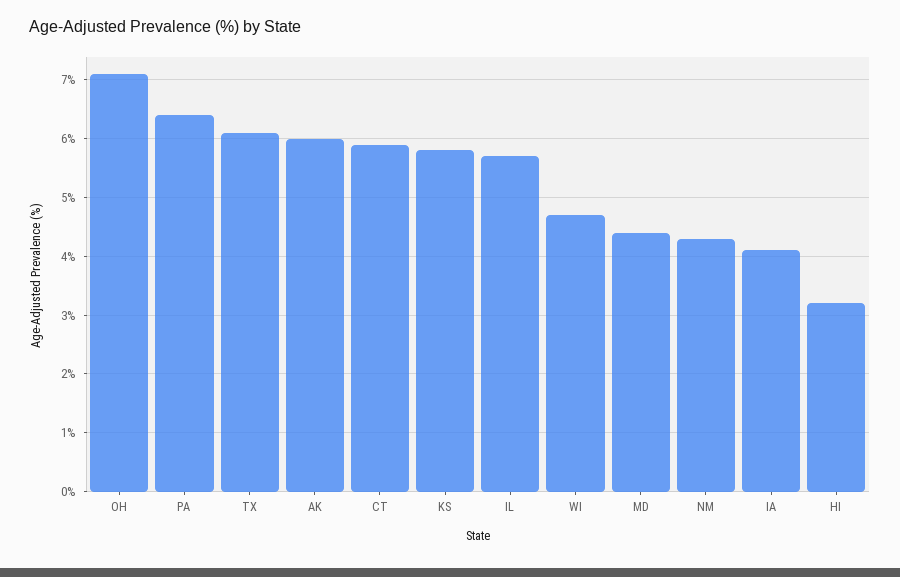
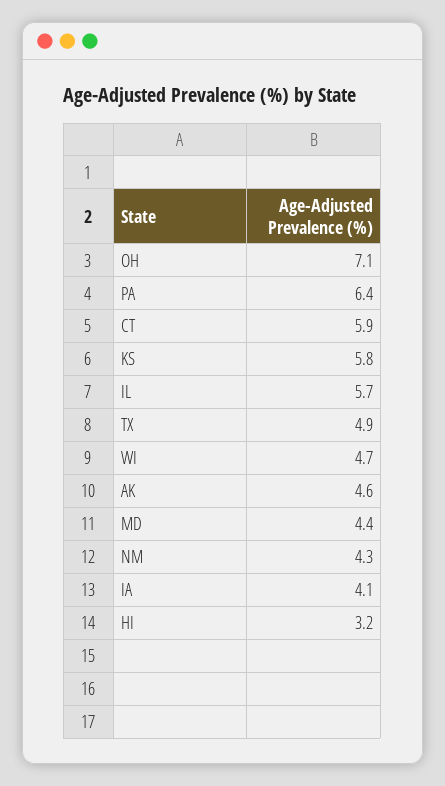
  {
    "OH": 7.1,
    "PA": 6.4,
-   "TX": 6,
+   "TX": 4.9,
-   "AK": 6,
+   "AK": 4.6,
    "CT": 5.9,
    "KS": 5.8,
    "IL": 5.7,
    "WI": 4.7,
    "MD": 4.4,
    "NM": 4.3,
    "IA": 4.1,
    "HI": 3.2
  }

